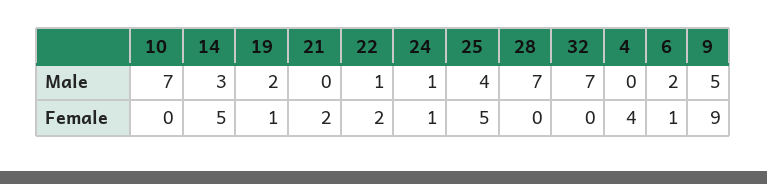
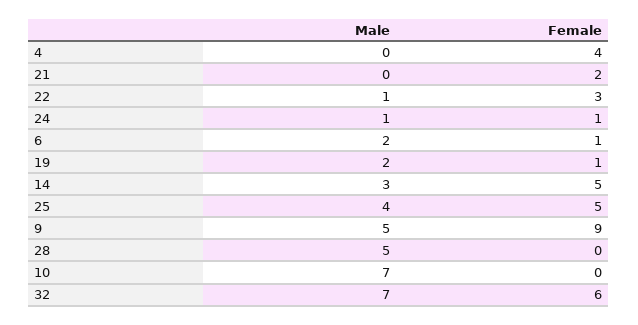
  {
    "10": {
      "Male": 7,
      "Female": 0
    },
    "14": {
      "Male": 3,
      "Female": 5
    },
    "19": {
      "Male": 2,
      "Female": 1
    },
    "21": {
      "Male": 0,
      "Female": 2
    },
    "22": {
      "Male": 1,
-     "Female": 2
+     "Female": 3
    },
    "24": {
      "Male": 1,
      "Female": 1
    },
    "25": {
      "Male": 4,
      "Female": 5
    },
    "28": {
-     "Male": 7,
+     "Male": 5,
      "Female": 0
    },
    "32": {
      "Male": 7,
-     "Female": 0
+     "Female": 6
    },
    "4": {
      "Male": 0,
      "Female": 4
    },
    "6": {
      "Male": 2,
      "Female": 1
    },
    "9": {
      "Male": 5,
      "Female": 9
    }
  }

